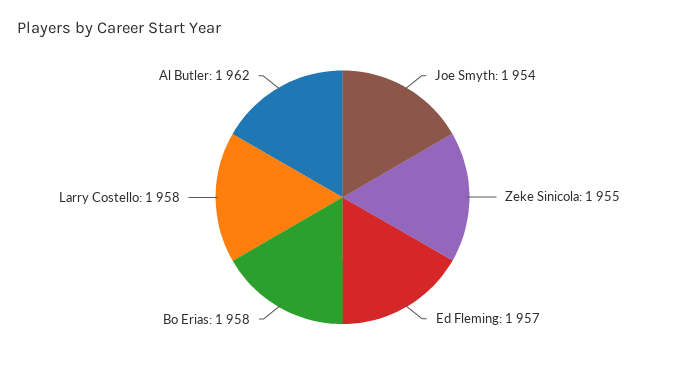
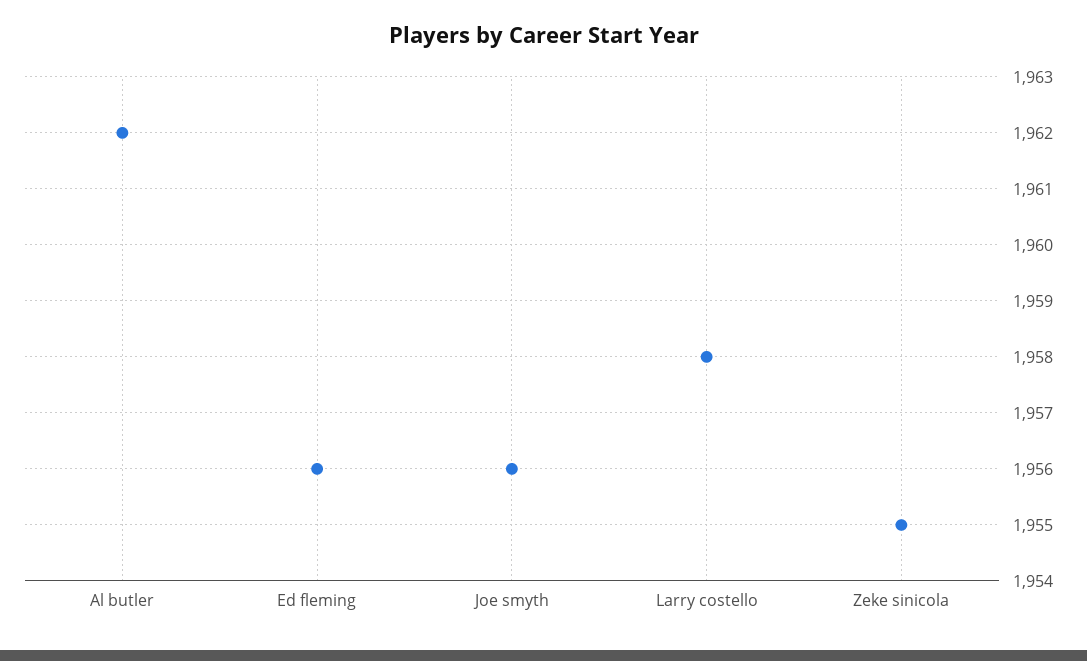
  {
-   "Joe Smyth": 1954,
+   "Joe Smyth": 1956,
    "Zeke Sinicola": 1955,
-   "Ed Fleming": 1957,
+   "Ed Fleming": 1956,
-   "Bo Erias": 1958,
    "Larry Costello": 1958,
    "Al Butler": 1962
  }

